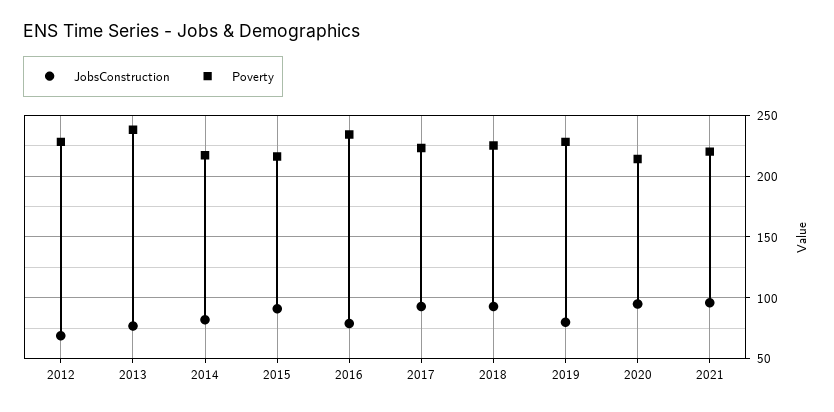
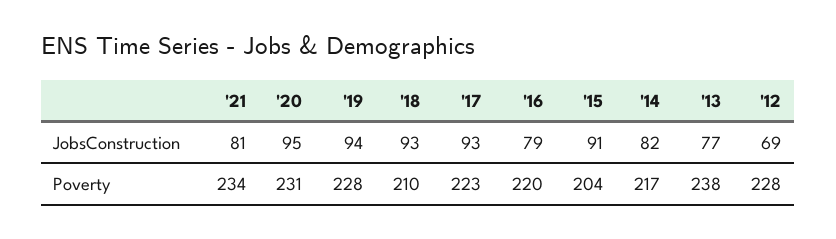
  {
    "JobsConstruction": {
      "2012": 69,
      "2013": 77,
      "2014": 82,
      "2015": 91,
      "2016": 79,
      "2017": 93,
      "2018": 93,
-     "2019": 80,
+     "2019": 94,
      "2020": 95,
-     "2021": 95
+     "2021": 81
    },
    "Poverty": {
      "2012": 228,
      "2013": 238,
      "2014": 217,
-     "2015": 215,
+     "2015": 204,
-     "2016": 235,
+     "2016": 220,
      "2017": 223,
-     "2018": 225,
+     "2018": 210,
      "2019": 228,
-     "2020": 215,
+     "2020": 231,
-     "2021": 220
+     "2021": 234
    }
  }

